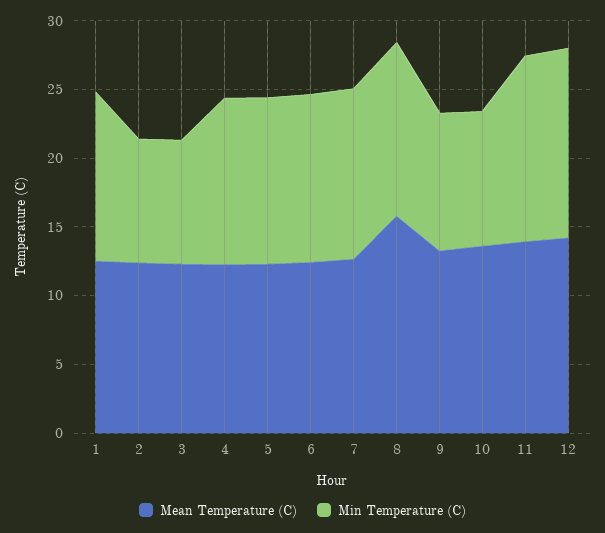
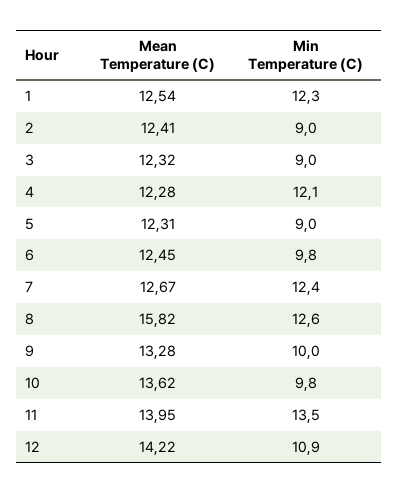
  {
    "Mean Temperature (C)": {
      "1": 12.54,
      "2": 12.41,
      "3": 12.32,
      "4": 12.28,
      "5": 12.31,
      "6": 12.45,
      "7": 12.67,
      "8": 15.82,
      "9": 13.28,
      "10": 13.62,
      "11": 13.95,
      "12": 14.22
    },
    "Min Temperature (C)": {
      "1": 12.3,
      "2": 9,
      "3": 9,
      "4": 12.1,
-     "5": 12,
+     "5": 9,
-     "6": 12,
+     "6": 9.8,
      "7": 12.4,
      "8": 12.6,
      "9": 10,
      "10": 9.8,
      "11": 13.5,
-     "12": 14
+     "12": 10.9
    }
  }

